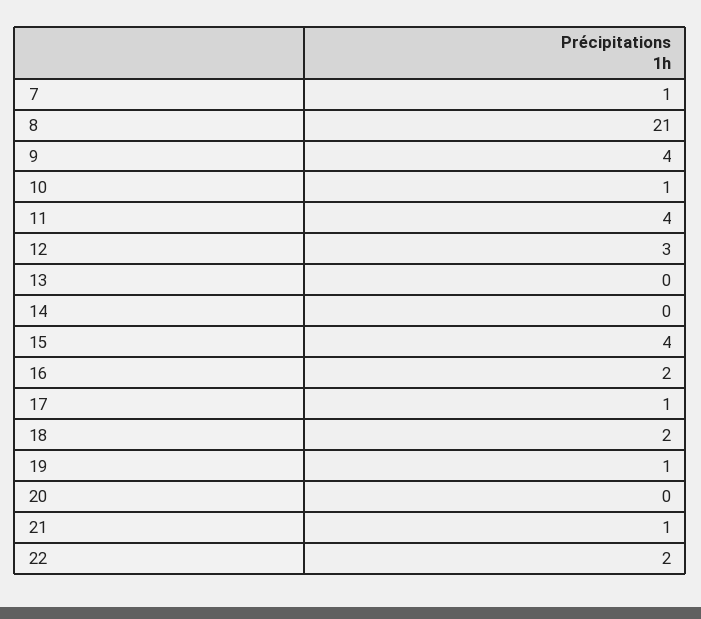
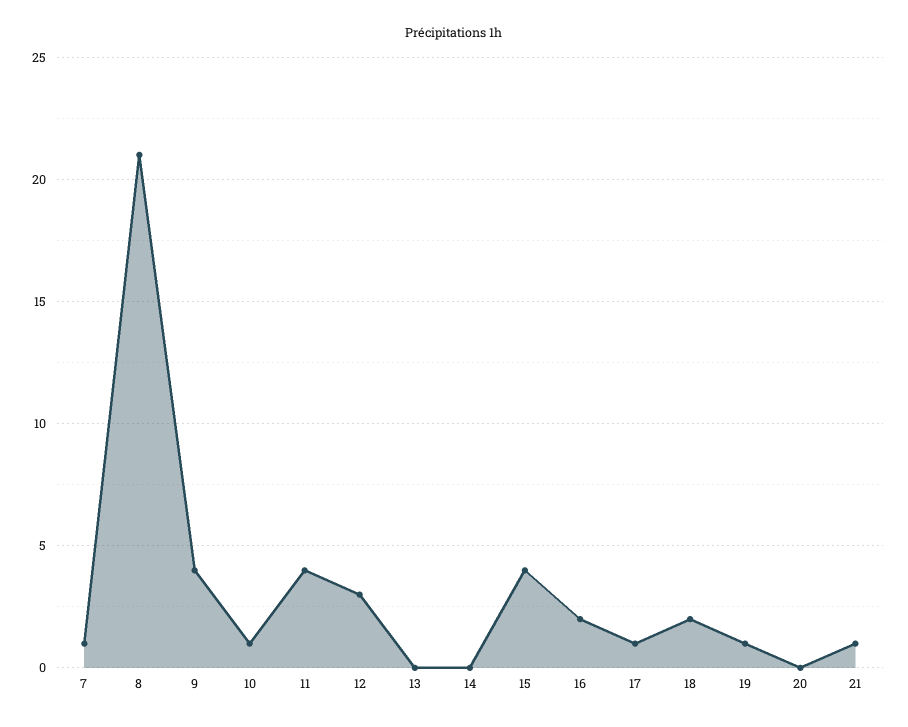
  {
    "7": 1,
    "8": 21,
    "9": 4,
    "10": 1,
    "11": 4,
    "12": 3,
    "13": 0,
    "14": 0,
    "15": 4,
    "16": 2,
    "17": 1,
    "18": 2,
    "19": 1,
    "20": 0,
-   "21": 1,
+   "21": 1
-   "22": 2
  }

